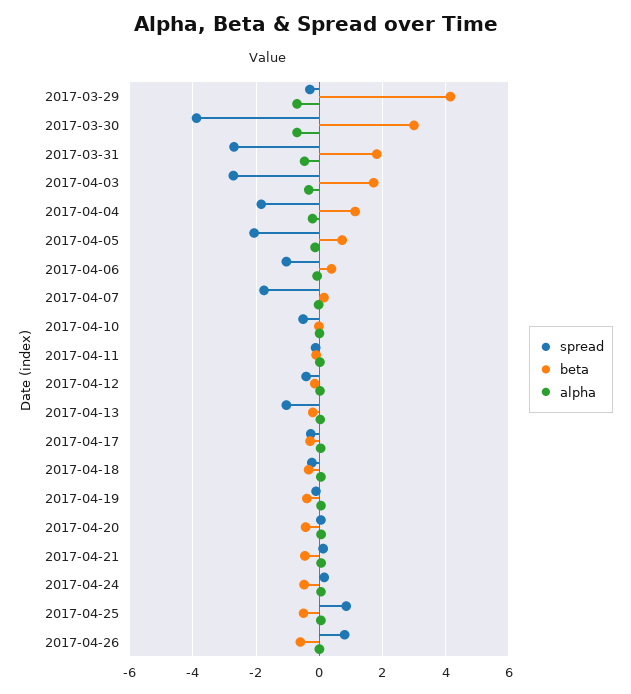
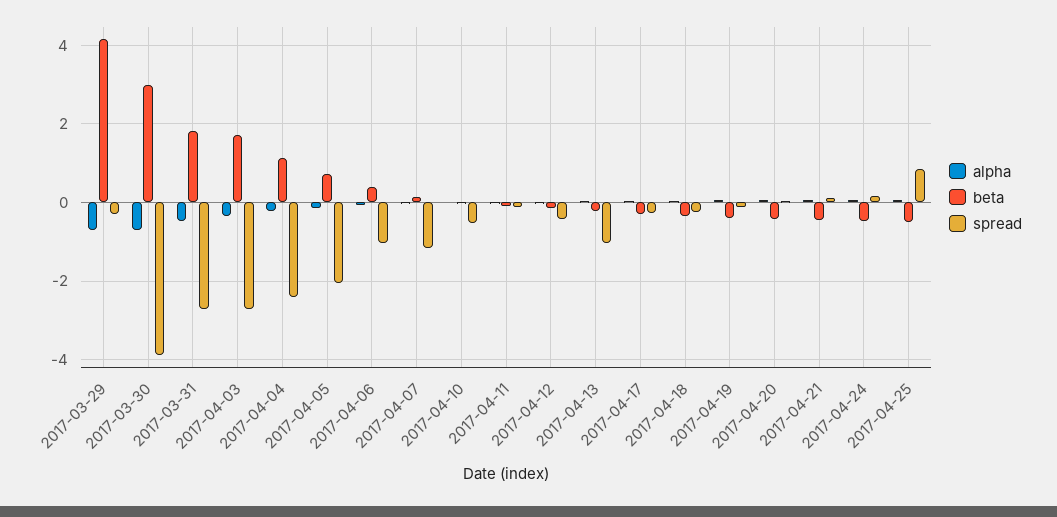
  {
    "spread": {
      "2017-03-29": -0.4,
      "2017-03-30": -3.8,
      "2017-03-31": -2.8,
      "2017-04-03": -2.8,
-     "2017-04-04": -1.8,
+     "2017-04-04": -2.4,
      "2017-04-05": -2,
      "2017-04-06": -1,
-     "2017-04-07": -1.8,
+     "2017-04-07": -1.2,
      "2017-04-10": -0.6,
      "2017-04-11": -0.2,
      "2017-04-12": -0.4,
      "2017-04-13": -1,
      "2017-04-17": -0.2,
      "2017-04-18": -0.2,
      "2017-04-19": -0.2,
      "2017-04-20": 0,
      "2017-04-21": 0.2,
      "2017-04-24": 0.2,
-     "2017-04-25": 0.8,
+     "2017-04-25": 0.8
-     "2017-04-26": 0.8
    },
    "beta": {
      "2017-03-29": 4.2,
      "2017-03-30": 3,
      "2017-03-31": 1.8,
      "2017-04-03": 1.8,
      "2017-04-04": 1.2,
      "2017-04-05": 0.8,
      "2017-04-06": 0.4,
      "2017-04-07": 0.2,
      "2017-04-10": 0,
      "2017-04-11": -0.2,
      "2017-04-12": -0.2,
      "2017-04-13": -0.2,
      "2017-04-17": -0.2,
      "2017-04-18": -0.4,
      "2017-04-19": -0.4,
      "2017-04-20": -0.4,
      "2017-04-21": -0.4,
      "2017-04-24": -0.4,
-     "2017-04-25": -0.6,
+     "2017-04-25": -0.6
-     "2017-04-26": -0.6
    },
    "alpha": {
      "2017-03-29": -0.8,
      "2017-03-30": -0.8,
      "2017-03-31": -0.4,
      "2017-04-03": -0.4,
      "2017-04-04": -0.2,
      "2017-04-05": -0.2,
      "2017-04-06": 0,
      "2017-04-07": 0,
      "2017-04-10": 0,
      "2017-04-11": 0,
      "2017-04-12": 0,
      "2017-04-13": 0,
      "2017-04-17": 0,
      "2017-04-18": 0,
      "2017-04-19": 0,
      "2017-04-20": 0,
      "2017-04-21": 0,
      "2017-04-24": 0,
-     "2017-04-25": 0,
+     "2017-04-25": 0
-     "2017-04-26": 0
    }
  }

